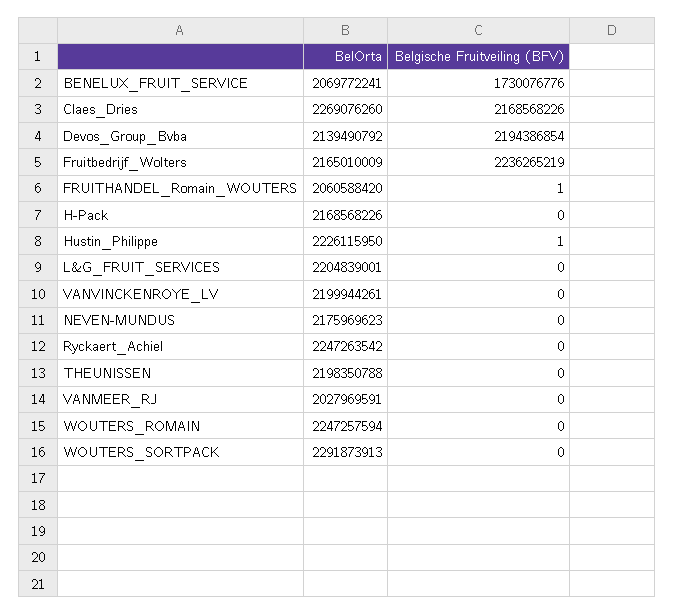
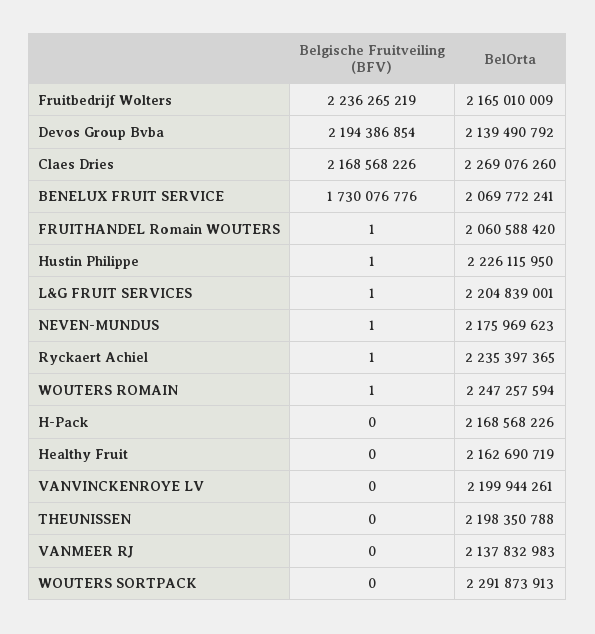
  {
    "BelOrta": {
      "BENELUX_FRUIT_SERVICE": 2069772241,
      "Claes_Dries": 2269076260,
      "Devos_Group_Bvba": 2139490792,
      "Fruitbedrijf_Wolters": 2165010009,
      "FRUITHANDEL_Romain_WOUTERS": 2060588420,
      "H-Pack": 2168568226,
      "Hustin_Philippe": 2226115950,
      "L&G_FRUIT_SERVICES": 2204839001,
      "VANVINCKENROYE_LV": 2199944261,
      "NEVEN-MUNDUS": 2175969623,
-     "Ryckaert_Achiel": 2247263542,
+     "Ryckaert_Achiel": 2235397365,
      "THEUNISSEN": 2198350788,
-     "VANMEER_RJ": 2027969591,
+     "VANMEER_RJ": 2137832983,
      "WOUTERS_ROMAIN": 2247257594,
-     "WOUTERS_SORTPACK": 2291873913
+     "WOUTERS_SORTPACK": 2291873913,
+     "Healthy Fruit": 2162690719
    },
    "Belgische Fruitveiling (BFV)": {
      "BENELUX_FRUIT_SERVICE": 1730076776,
      "Claes_Dries": 2168568226,
      "Devos_Group_Bvba": 2194386854,
      "Fruitbedrijf_Wolters": 2236265219,
      "FRUITHANDEL_Romain_WOUTERS": 1,
      "H-Pack": 0,
      "Hustin_Philippe": 1,
-     "L&G_FRUIT_SERVICES": 0,
+     "L&G_FRUIT_SERVICES": 1,
      "VANVINCKENROYE_LV": 0,
-     "NEVEN-MUNDUS": 0,
+     "NEVEN-MUNDUS": 1,
-     "Ryckaert_Achiel": 0,
+     "Ryckaert_Achiel": 1,
      "THEUNISSEN": 0,
      "VANMEER_RJ": 0,
-     "WOUTERS_ROMAIN": 0,
+     "WOUTERS_ROMAIN": 1,
-     "WOUTERS_SORTPACK": 0
+     "WOUTERS_SORTPACK": 0,
+     "Healthy Fruit": 0
    }
  }

